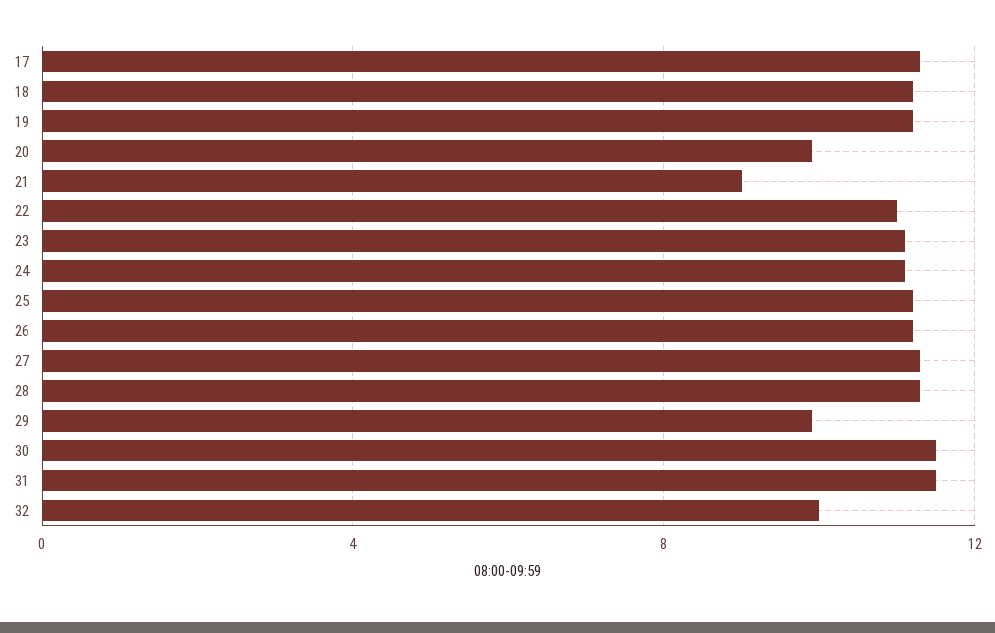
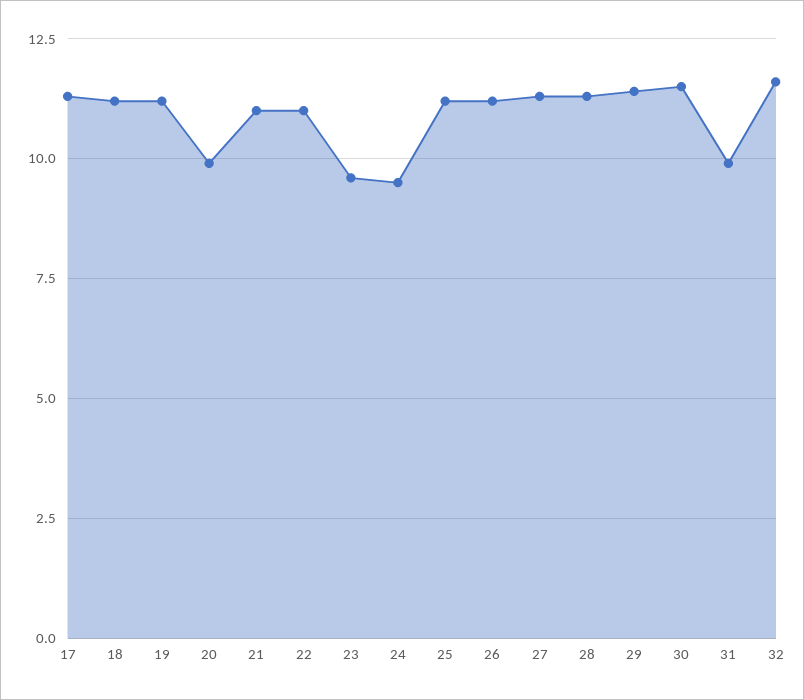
  {
    "17": 11.5,
    "18": 11,
    "19": 11,
    "20": 10,
-   "21": 9,
+   "21": 11,
    "22": 11,
-   "23": 11,
+   "23": 9.5,
-   "24": 11,
+   "24": 9.5,
    "25": 11,
    "26": 11,
    "27": 11.5,
    "28": 11.5,
-   "29": 10,
+   "29": 11.5,
    "30": 11.5,
-   "31": 11.5,
+   "31": 10,
-   "32": 10
+   "32": 11.5
  }

